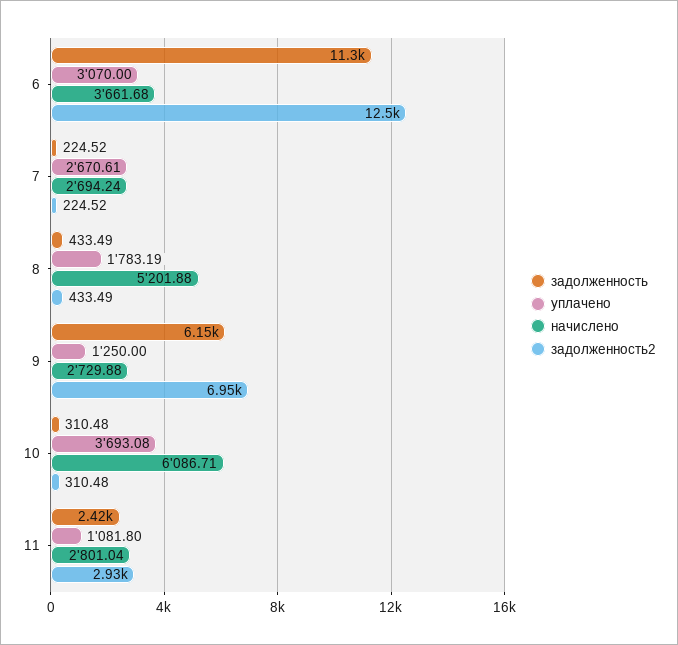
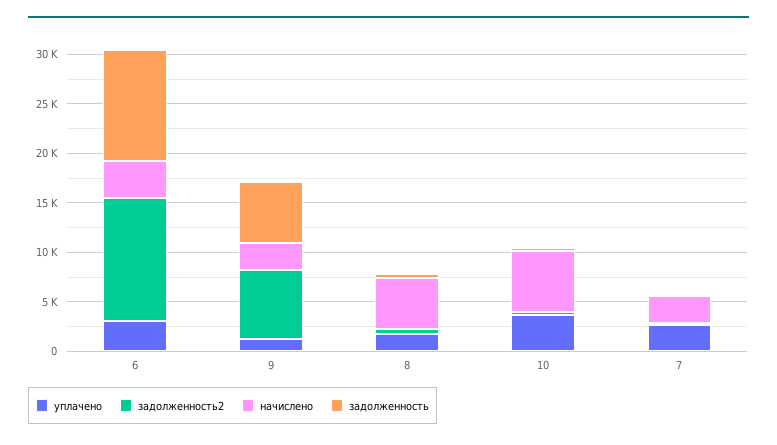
  {
    "задолженность": {
      "6": 11300,
      "7": 224.52,
      "8": 433.49,
      "9": 6150,
-     "10": 310.48,
+     "10": 310.48
-     "11": 2420
    },
    "уплачено": {
      "6": 3070,
      "7": 2670.61,
      "8": 1783.19,
      "9": 1250,
-     "10": 3693.08,
+     "10": 3693.08
-     "11": 1081.8
    },
    "начислено": {
      "6": 3661.68,
      "7": 2694.24,
      "8": 5201.88,
      "9": 2729.88,
-     "10": 6086.71,
+     "10": 6086.71
-     "11": 2801.04
    },
    "задолженность2": {
      "6": 12500,
      "7": 224.52,
      "8": 433.49,
      "9": 6950,
-     "10": 310.48,
+     "10": 310.48
-     "11": 2930
    }
  }

